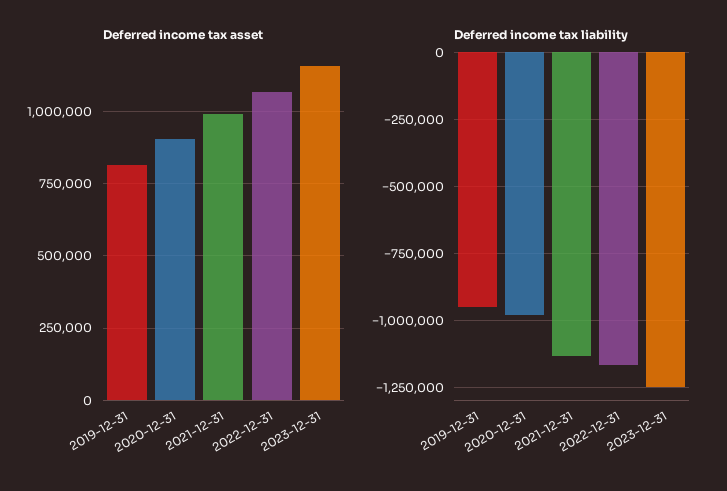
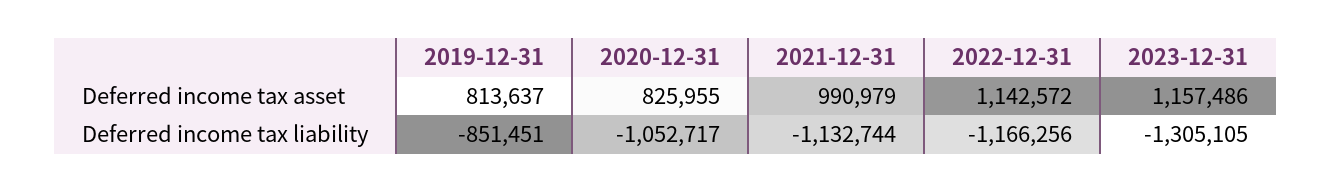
  {
    "Deferred income tax asset": {
      "2019-12-31": 813637,
-     "2020-12-31": 900000,
+     "2020-12-31": 825955,
      "2021-12-31": 990979,
-     "2022-12-31": 1075000,
+     "2022-12-31": 1142572,
      "2023-12-31": 1157486
    },
    "Deferred income tax liability": {
-     "2019-12-31": -950000,
+     "2019-12-31": -851451,
-     "2020-12-31": -975000,
+     "2020-12-31": -1052717,
      "2021-12-31": -1132744,
      "2022-12-31": -1166256,
-     "2023-12-31": -1250000
+     "2023-12-31": -1305105
    }
  }

